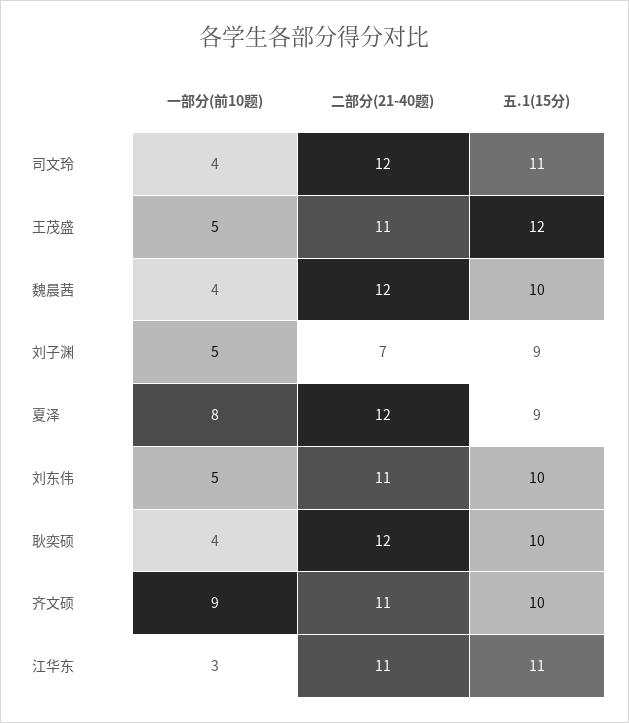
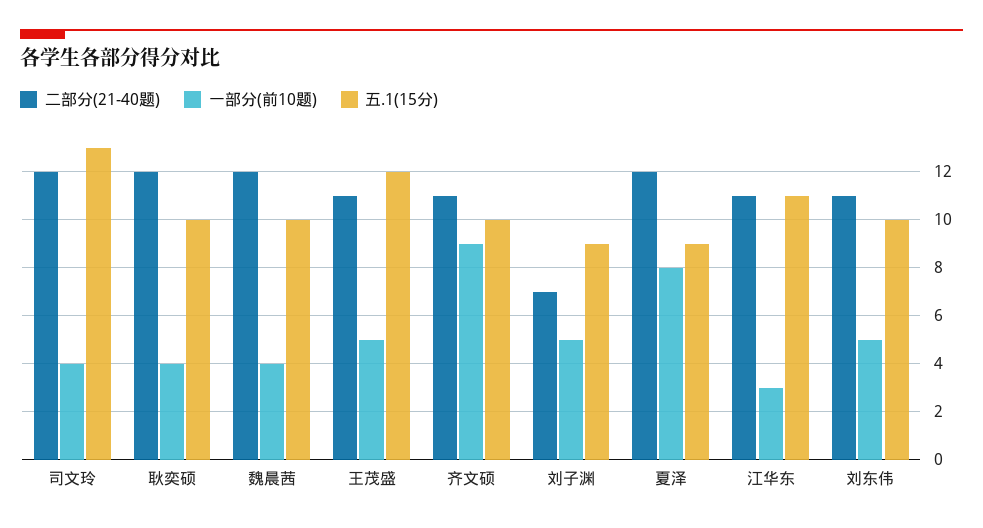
  {
    "一部分(前10题)": {
      "司文玲": 4,
      "王茂盛": 5,
      "魏晨茜": 4,
      "刘子渊": 5,
      "夏泽": 8,
      "刘东伟": 5,
      "耿奕硕": 4,
      "齐文硕": 9,
      "江华东": 3
    },
    "二部分(21-40题)": {
      "司文玲": 12,
      "王茂盛": 11,
      "魏晨茜": 12,
      "刘子渊": 7,
      "夏泽": 12,
      "刘东伟": 11,
      "耿奕硕": 12,
      "齐文硕": 11,
      "江华东": 11
    },
    "五.1(15分)": {
-     "司文玲": 11,
+     "司文玲": 13,
      "王茂盛": 12,
      "魏晨茜": 10,
      "刘子渊": 9,
      "夏泽": 9,
      "刘东伟": 10,
      "耿奕硕": 10,
      "齐文硕": 10,
      "江华东": 11
    }
  }

